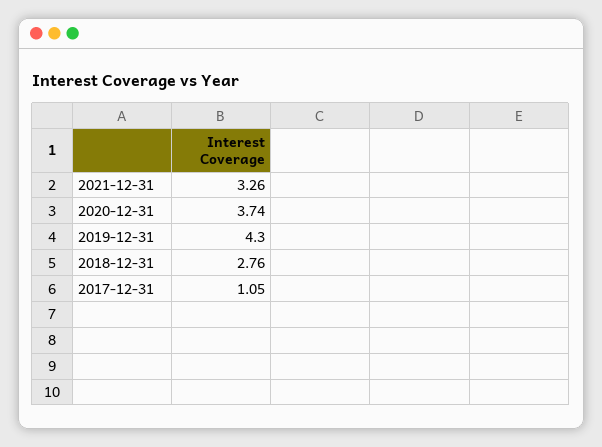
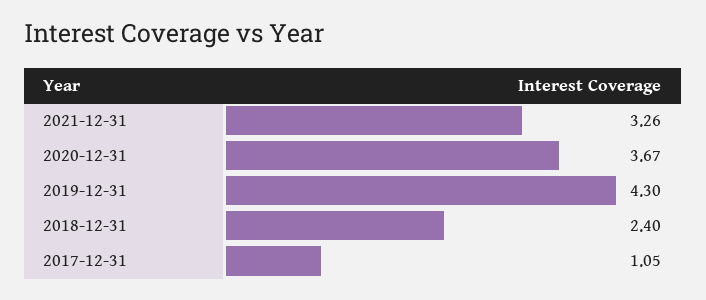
  {
    "2021-12-31": 3.26,
-   "2020-12-31": 3.74,
+   "2020-12-31": 3.67,
    "2019-12-31": 4.3,
-   "2018-12-31": 2.76,
+   "2018-12-31": 2.4,
    "2017-12-31": 1.05
  }

